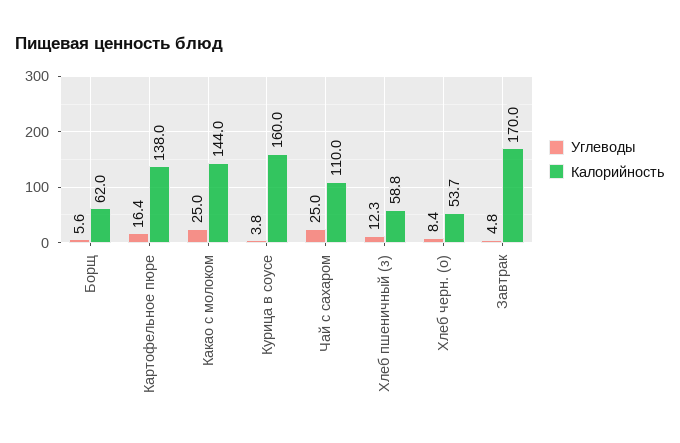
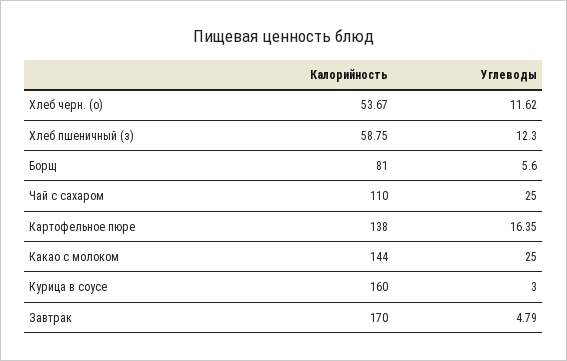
  {
    "Углеводы": {
      "Борщ": 5.6,
      "Картофельное пюре": 16.35,
      "Какао с молоком": 25,
-     "Курица в соусе": 3.8,
+     "Курица в соусе": 3,
      "Чай с сахаром": 25,
      "Хлеб пшеничный (з)": 12.3,
-     "Хлеб черн. (о)": 8.4,
+     "Хлеб черн. (о)": 11.62,
      "Завтрак": 4.79
    },
    "Калорийность": {
-     "Борщ": 62,
+     "Борщ": 81,
      "Картофельное пюре": 138,
      "Какао с молоком": 144,
      "Курица в соусе": 160,
      "Чай с сахаром": 110,
      "Хлеб пшеничный (з)": 58.75,
      "Хлеб черн. (о)": 53.67,
      "Завтрак": 170
    }
  }

